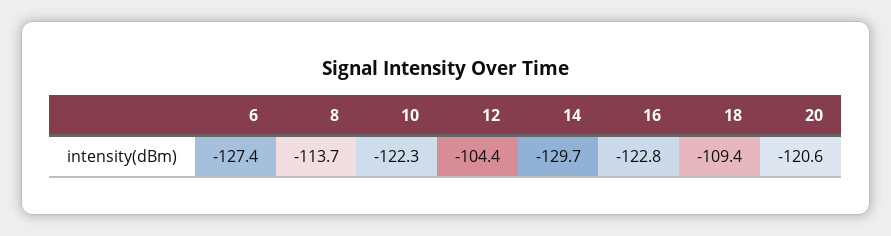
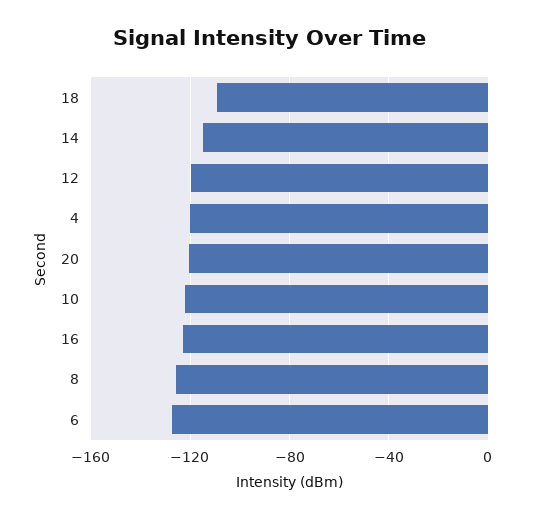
  {
    "6": -127.4,
-   "8": -113.7,
+   "8": -125,
    "10": -122.3,
-   "12": -104.4,
+   "12": -120,
-   "14": -129.7,
+   "14": -115,
    "16": -122.8,
    "18": -109.4,
-   "20": -120.6
+   "20": -120.6,
+   "4": -120
  }

